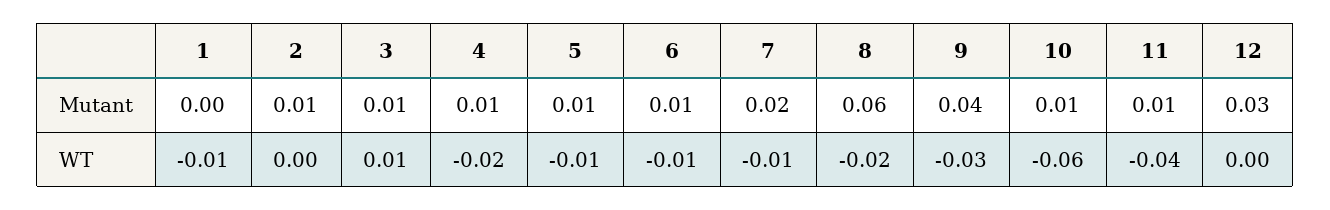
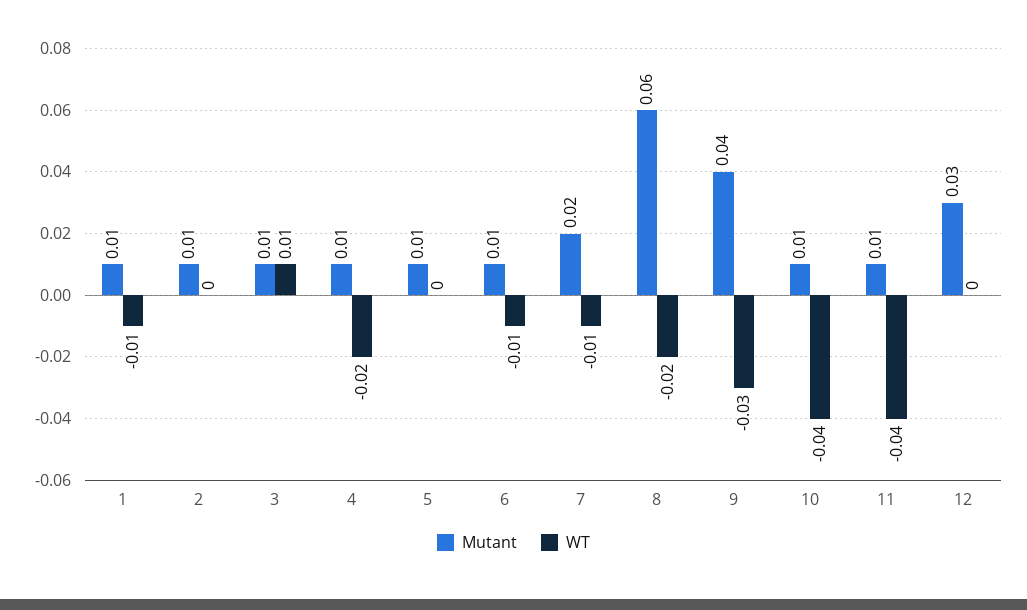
  {
    "Mutant": {
-     "1": 0,
+     "1": 0.01,
      "2": 0.01,
      "3": 0.01,
      "4": 0.01,
      "5": 0.01,
      "6": 0.01,
      "7": 0.02,
      "8": 0.06,
      "9": 0.04,
      "10": 0.01,
      "11": 0.01,
      "12": 0.03
    },
    "WT": {
      "1": -0.01,
      "2": 0,
      "3": 0.01,
      "4": -0.02,
-     "5": -0.01,
+     "5": 0,
      "6": -0.01,
      "7": -0.01,
      "8": -0.02,
      "9": -0.03,
-     "10": -0.06,
+     "10": -0.04,
      "11": -0.04,
      "12": 0
    }
  }

